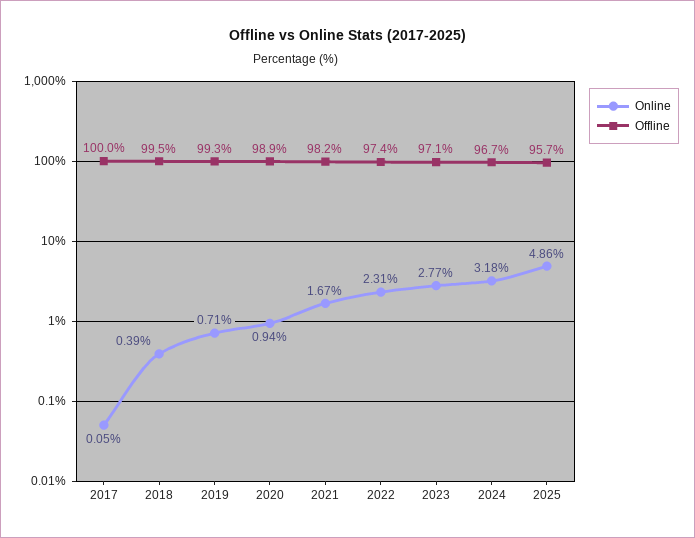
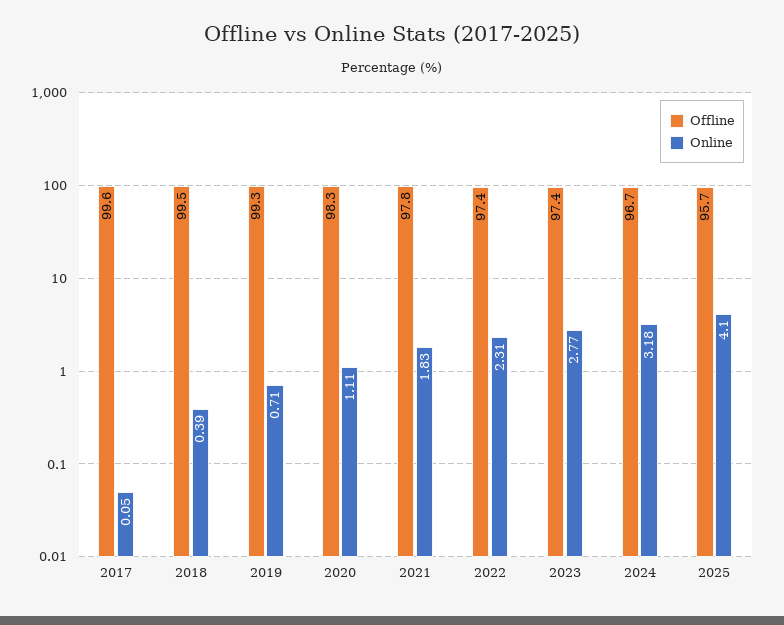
  {
    "Online": {
      "2017": 0.05,
      "2018": 0.39,
      "2019": 0.71,
-     "2020": 0.94,
+     "2020": 1.11,
-     "2021": 1.67,
+     "2021": 1.83,
      "2022": 2.31,
      "2023": 2.77,
      "2024": 3.18,
-     "2025": 4.86
+     "2025": 4.1
    },
    "Offline": {
-     "2017": 100,
+     "2017": 99.6,
      "2018": 99.5,
      "2019": 99.3,
-     "2020": 98.9,
+     "2020": 98.3,
-     "2021": 98.2,
+     "2021": 97.8,
      "2022": 97.4,
-     "2023": 97.1,
+     "2023": 97.4,
      "2024": 96.7,
      "2025": 95.7
    }
  }

